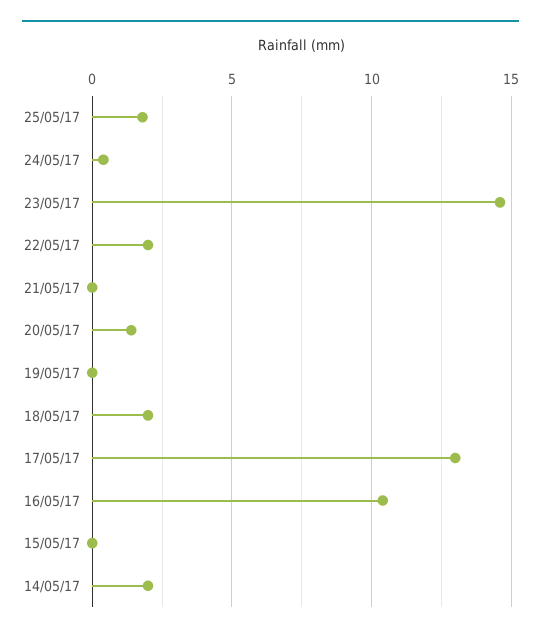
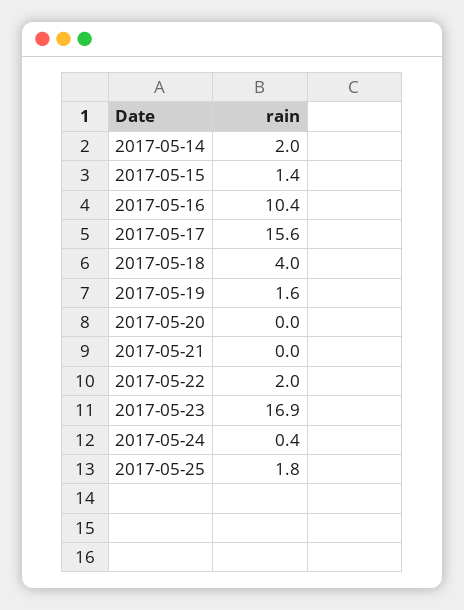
  {
    "25/05/17": 1.8,
    "24/05/17": 0.4,
-   "23/05/17": 14.5,
+   "23/05/17": 16.9,
    "22/05/17": 2,
    "21/05/17": 0,
-   "20/05/17": 1.5,
+   "20/05/17": 0,
-   "19/05/17": 0,
+   "19/05/17": 1.6,
-   "18/05/17": 2,
+   "18/05/17": 4,
-   "17/05/17": 13,
+   "17/05/17": 15.6,
    "16/05/17": 10.4,
-   "15/05/17": 0,
+   "15/05/17": 1.4,
    "14/05/17": 2
  }

